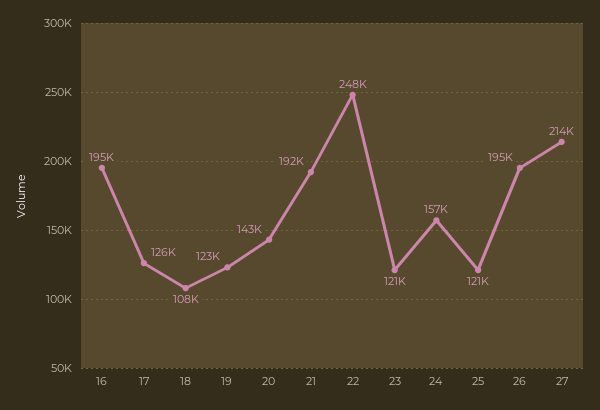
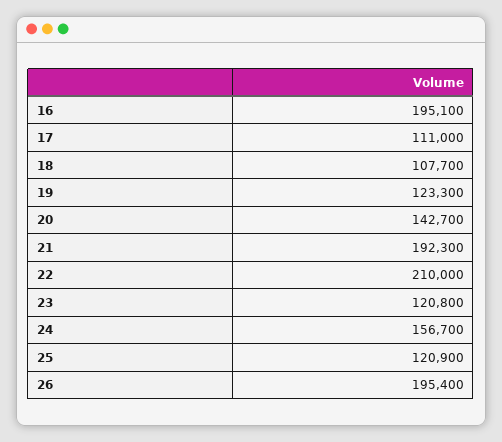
  {
    "16": 195100,
-   "17": 126000,
+   "17": 111000,
    "18": 107700,
    "19": 123300,
    "20": 142700,
    "21": 192300,
-   "22": 248000,
+   "22": 210000,
    "23": 120800,
    "24": 156700,
    "25": 120900,
-   "26": 195400,
+   "26": 195400
-   "27": 214000
  }

